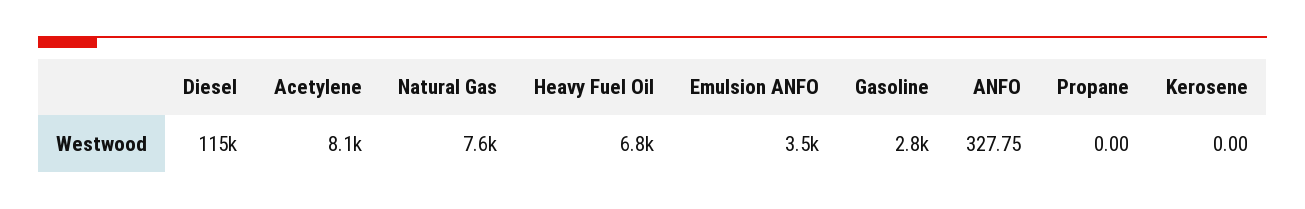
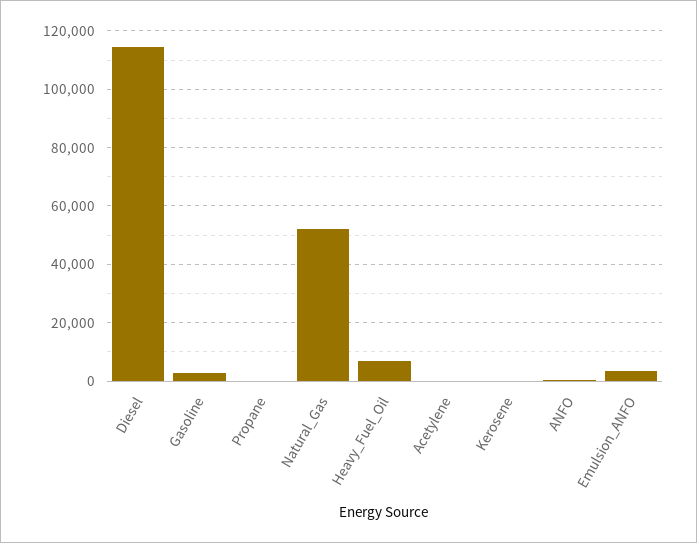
  {
    "Diesel": 115000,
-   "Acetylene": 8100,
+   "Acetylene": 0,
-   "Natural Gas": 7600,
+   "Natural Gas": 52500,
    "Heavy Fuel Oil": 6800,
    "Emulsion ANFO": 3500,
    "Gasoline": 2800,
    "ANFO": 327.75,
    "Propane": 0,
    "Kerosene": 0
  }

